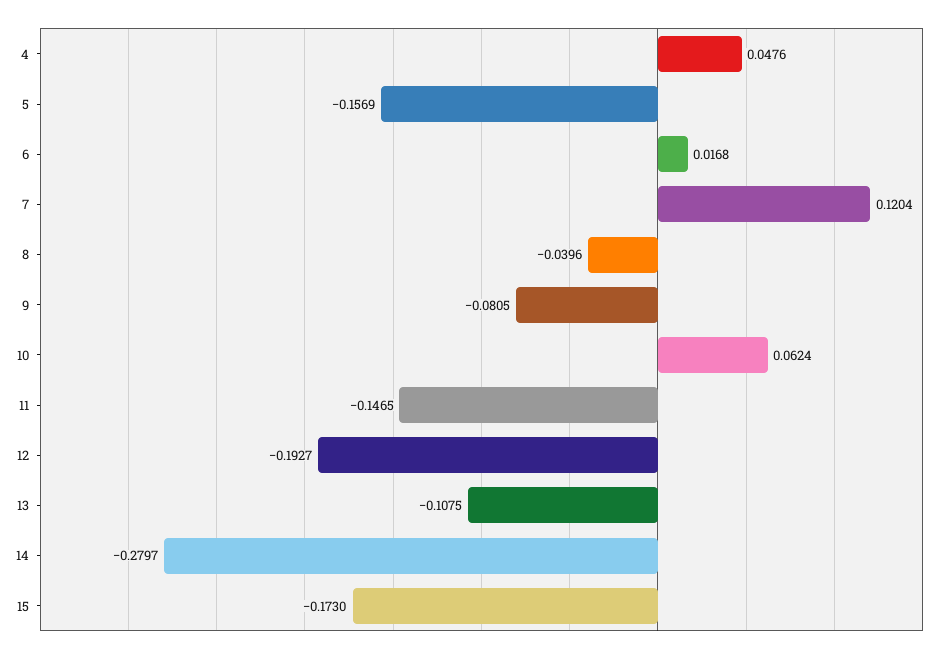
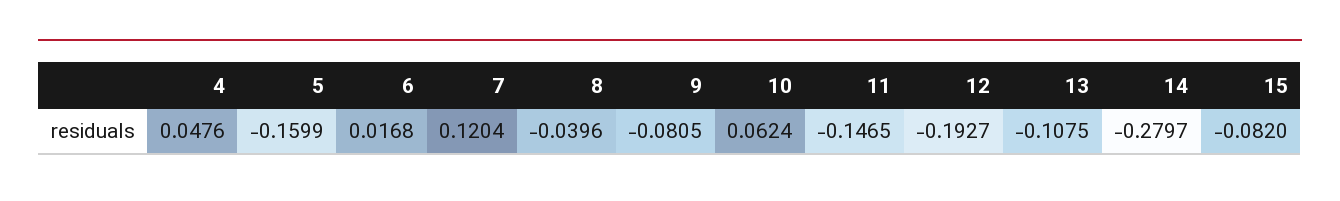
  {
    "4": 0.0476,
-   "5": -0.1569,
+   "5": -0.1599,
    "6": 0.0168,
    "7": 0.1204,
    "8": -0.0396,
    "9": -0.0805,
    "10": 0.0624,
    "11": -0.1465,
    "12": -0.1927,
    "13": -0.1075,
    "14": -0.2797,
-   "15": -0.173
+   "15": -0.082
  }

